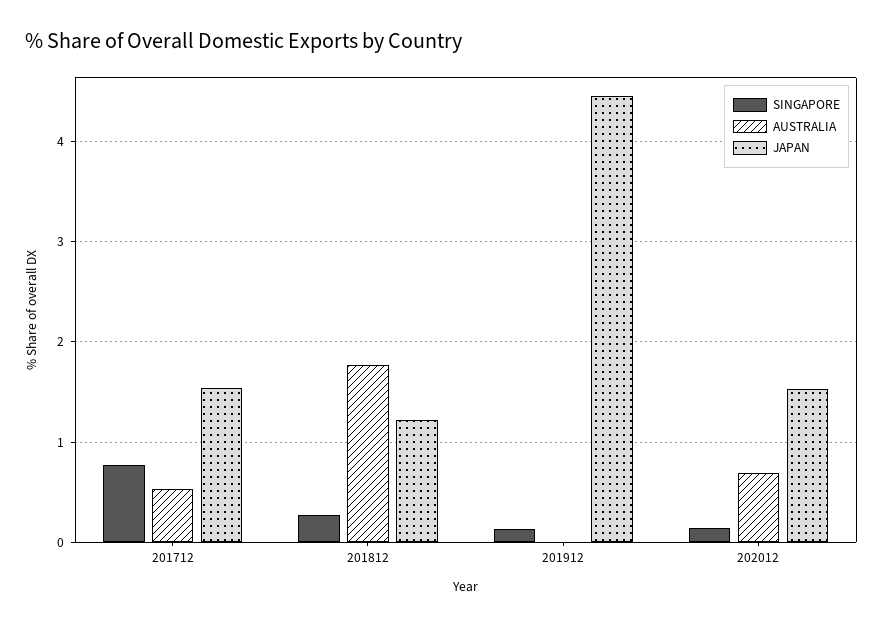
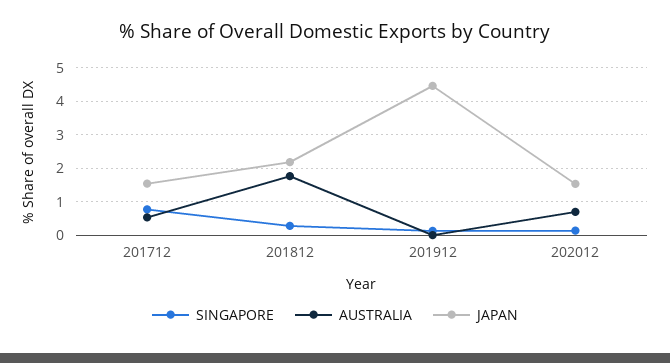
  {
    "SINGAPORE": {
      "201712": 0.8,
      "201812": 0.3,
      "201912": 0.1,
      "202012": 0.1
    },
    "AUSTRALIA": {
      "201712": 0.5,
      "201812": 1.8,
      "201912": 0,
      "202012": 0.7
    },
    "JAPAN": {
      "201712": 1.5,
-     "201812": 1.2,
+     "201812": 2.2,
      "201912": 4.5,
      "202012": 1.5
    }
  }

